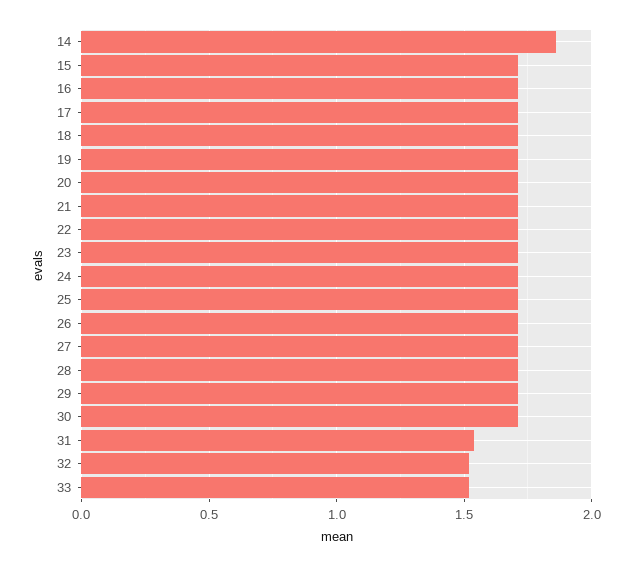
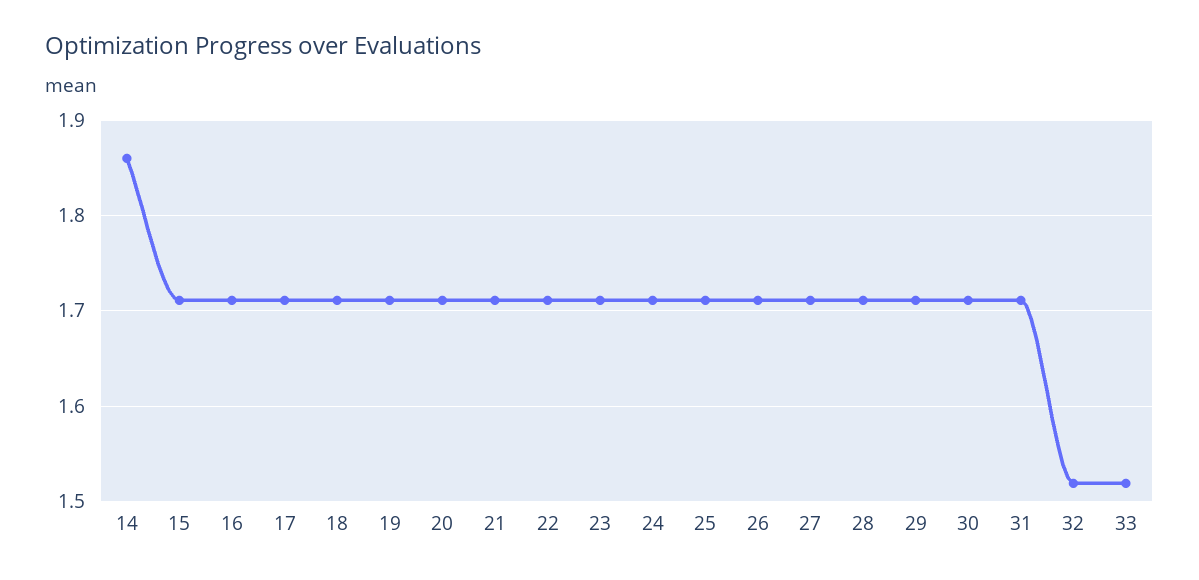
  {
    "14": 1.86,
    "15": 1.71,
    "16": 1.71,
    "17": 1.71,
    "18": 1.71,
    "19": 1.71,
    "20": 1.71,
    "21": 1.71,
    "22": 1.71,
    "23": 1.71,
    "24": 1.71,
    "25": 1.71,
    "26": 1.71,
    "27": 1.71,
    "28": 1.71,
    "29": 1.71,
    "30": 1.71,
-   "31": 1.55,
+   "31": 1.71,
    "32": 1.52,
    "33": 1.52
  }

